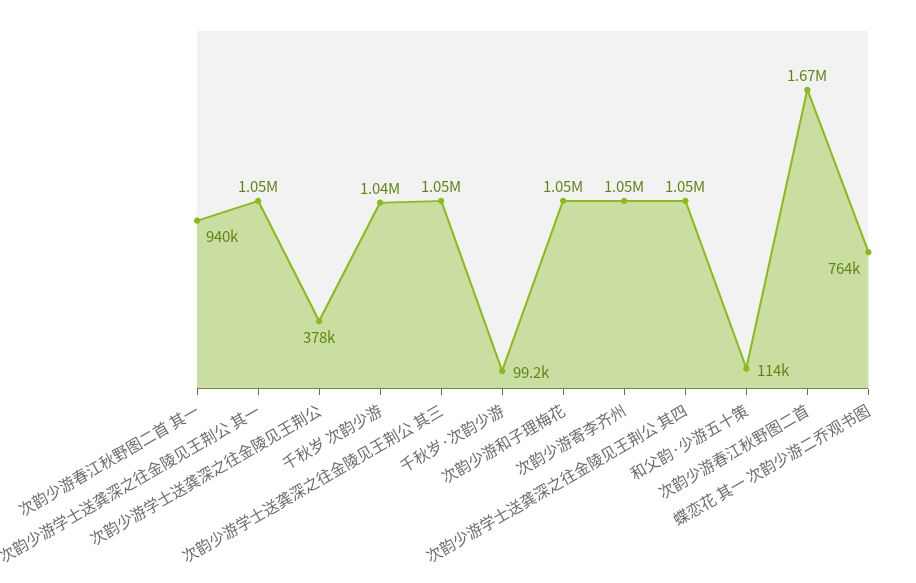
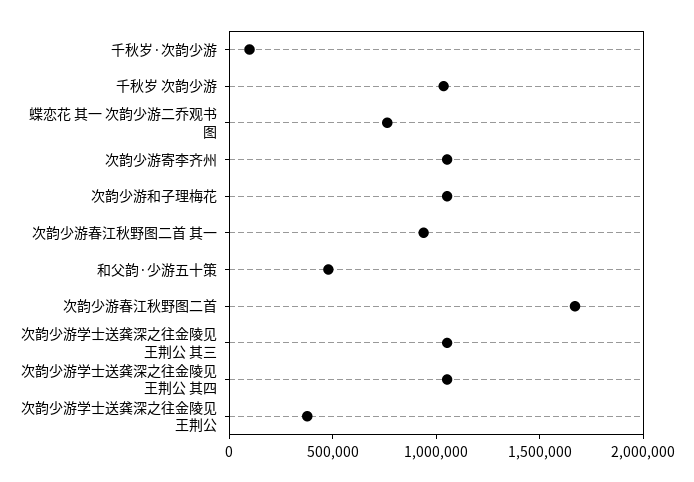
  {
    "次韵少游春江秋野图二首 其一": 940000,
-   "次韵少游学士送龚深之往金陵见王荆公 其一": 1050000,
    "次韵少游学士送龚深之往金陵见王荆公": 378000,
    "千秋岁 次韵少游": 1040000,
    "次韵少游学士送龚深之往金陵见王荆公 其三": 1050000,
    "千秋岁·次韵少游": 99200,
    "次韵少游和子理梅花": 1050000,
    "次韵少游寄李齐州": 1050000,
    "次韵少游学士送龚深之往金陵见王荆公 其四": 1050000,
-   "和父韵·少游五十策": 114000,
+   "和父韵·少游五十策": 500000,
    "次韵少游春江秋野图二首": 1670000,
    "蝶恋花 其一 次韵少游二乔观书图": 764000
  }

